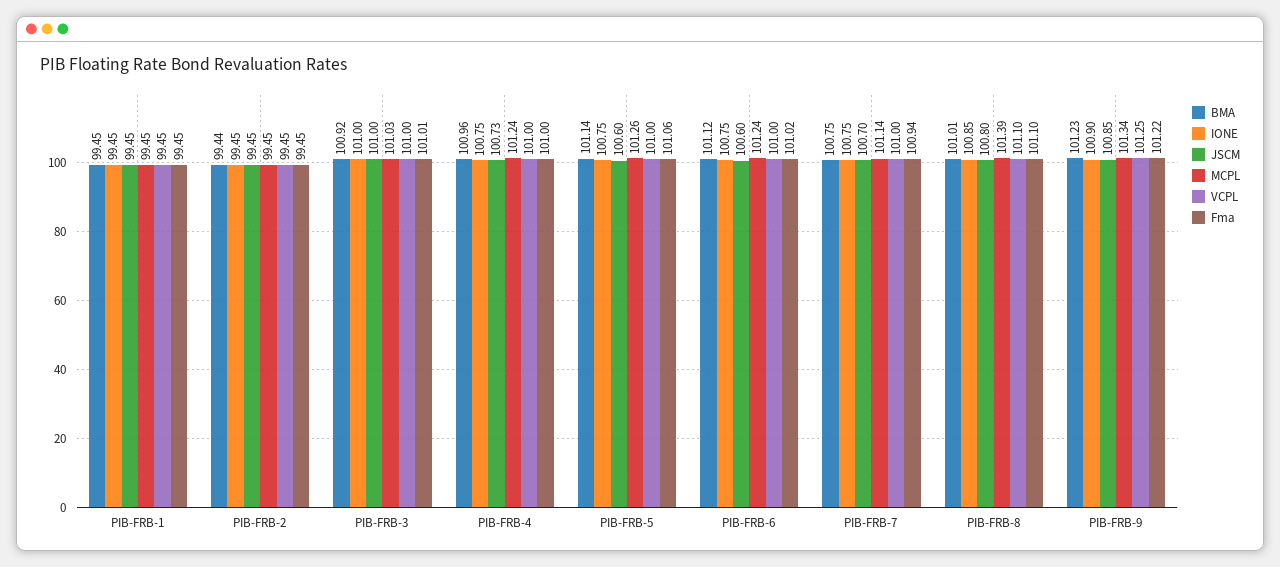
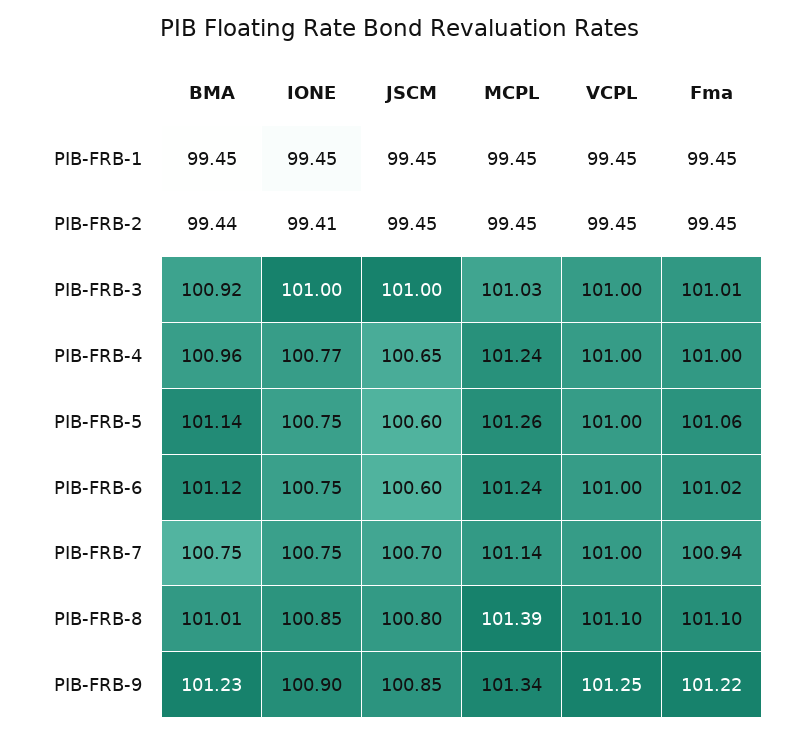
  {
    "BMA": {
      "PIB-FRB-1": 99.45,
      "PIB-FRB-2": 99.44,
      "PIB-FRB-3": 100.92,
      "PIB-FRB-4": 100.96,
      "PIB-FRB-5": 101.14,
      "PIB-FRB-6": 101.12,
      "PIB-FRB-7": 100.75,
      "PIB-FRB-8": 101.01,
      "PIB-FRB-9": 101.23
    },
    "IONE": {
      "PIB-FRB-1": 99.45,
-     "PIB-FRB-2": 99.45,
+     "PIB-FRB-2": 99.41,
      "PIB-FRB-3": 101,
-     "PIB-FRB-4": 100.75,
+     "PIB-FRB-4": 100.77,
      "PIB-FRB-5": 100.75,
      "PIB-FRB-6": 100.75,
      "PIB-FRB-7": 100.75,
      "PIB-FRB-8": 100.85,
      "PIB-FRB-9": 100.9
    },
    "JSCM": {
      "PIB-FRB-1": 99.45,
      "PIB-FRB-2": 99.45,
      "PIB-FRB-3": 101,
-     "PIB-FRB-4": 100.73,
+     "PIB-FRB-4": 100.65,
      "PIB-FRB-5": 100.6,
      "PIB-FRB-6": 100.6,
      "PIB-FRB-7": 100.7,
      "PIB-FRB-8": 100.8,
      "PIB-FRB-9": 100.85
    },
    "MCPL": {
      "PIB-FRB-1": 99.45,
      "PIB-FRB-2": 99.45,
      "PIB-FRB-3": 101.03,
      "PIB-FRB-4": 101.24,
      "PIB-FRB-5": 101.26,
      "PIB-FRB-6": 101.24,
      "PIB-FRB-7": 101.14,
      "PIB-FRB-8": 101.39,
      "PIB-FRB-9": 101.34
    },
    "VCPL": {
      "PIB-FRB-1": 99.45,
      "PIB-FRB-2": 99.45,
      "PIB-FRB-3": 101,
      "PIB-FRB-4": 101,
      "PIB-FRB-5": 101,
      "PIB-FRB-6": 101,
      "PIB-FRB-7": 101,
      "PIB-FRB-8": 101.1,
      "PIB-FRB-9": 101.25
    },
    "Fma": {
      "PIB-FRB-1": 99.45,
      "PIB-FRB-2": 99.45,
      "PIB-FRB-3": 101.01,
      "PIB-FRB-4": 101,
      "PIB-FRB-5": 101.06,
      "PIB-FRB-6": 101.02,
      "PIB-FRB-7": 100.94,
      "PIB-FRB-8": 101.1,
      "PIB-FRB-9": 101.22
    }
  }

